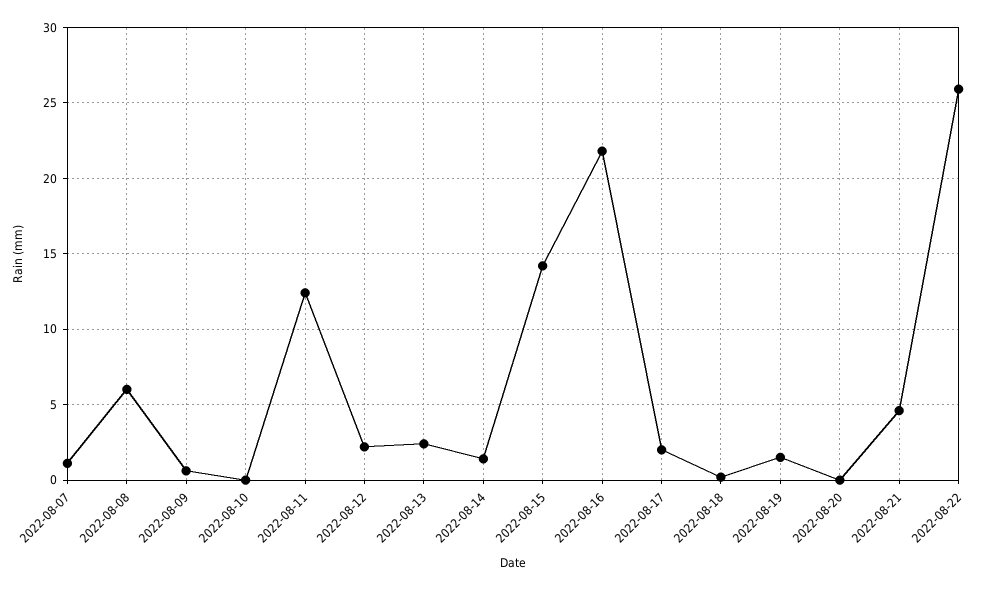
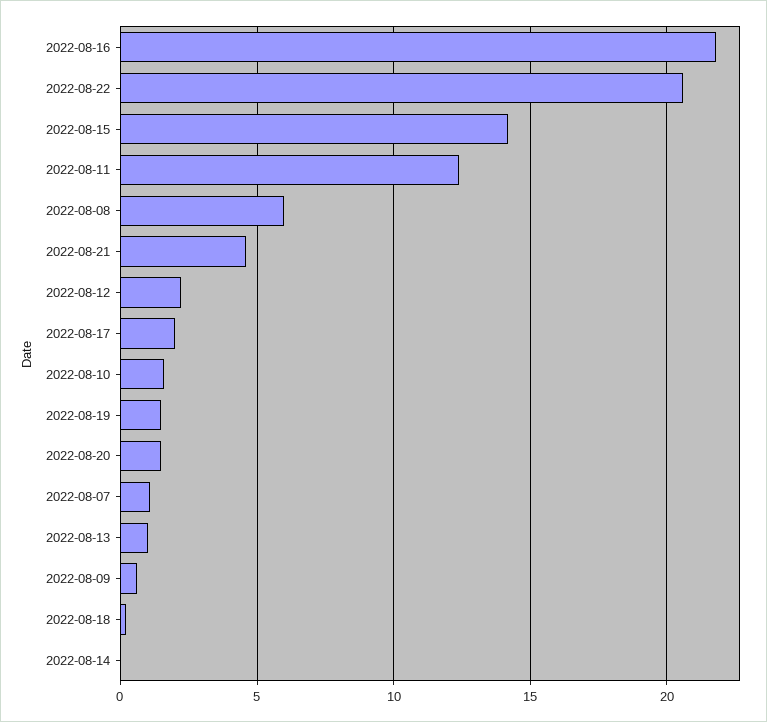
  {
    "2022-08-07": 1,
    "2022-08-08": 6,
    "2022-08-09": 0.5,
-   "2022-08-10": 0,
+   "2022-08-10": 1.5,
    "2022-08-11": 12.5,
    "2022-08-12": 2,
-   "2022-08-13": 2.5,
+   "2022-08-13": 1,
-   "2022-08-14": 1.5,
+   "2022-08-14": 0,
    "2022-08-15": 14,
    "2022-08-16": 22,
    "2022-08-17": 2,
    "2022-08-18": 0,
    "2022-08-19": 1.5,
-   "2022-08-20": 0,
+   "2022-08-20": 1.5,
    "2022-08-21": 4.5,
-   "2022-08-22": 26
+   "2022-08-22": 20.5
  }

